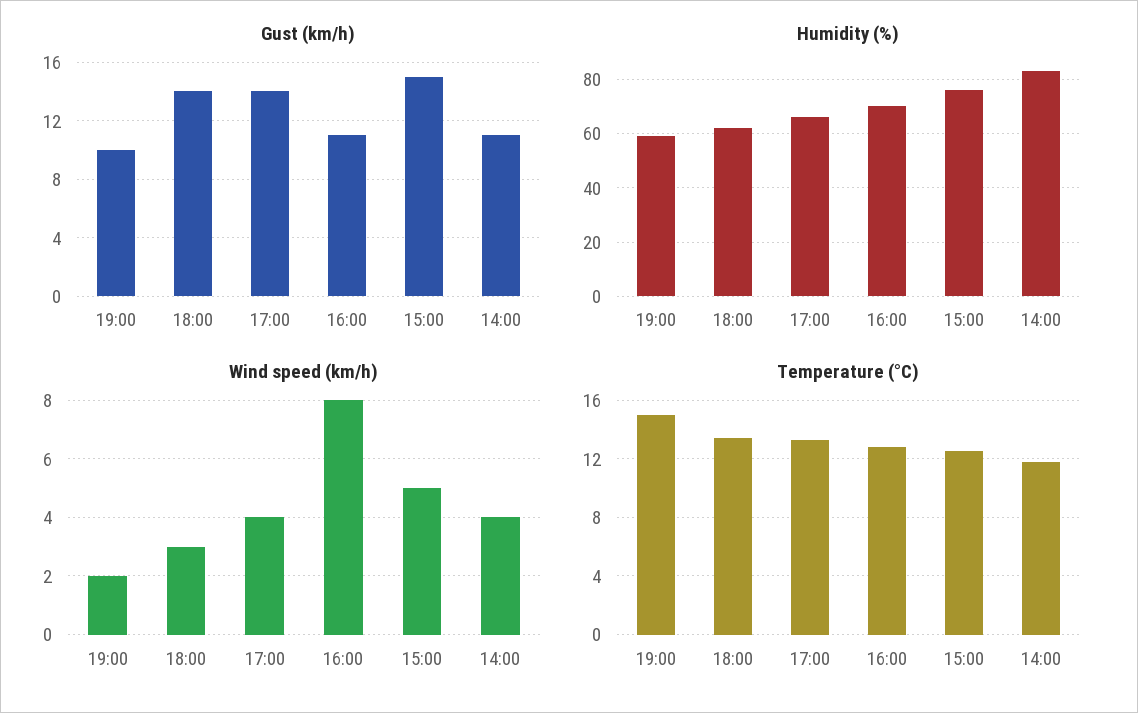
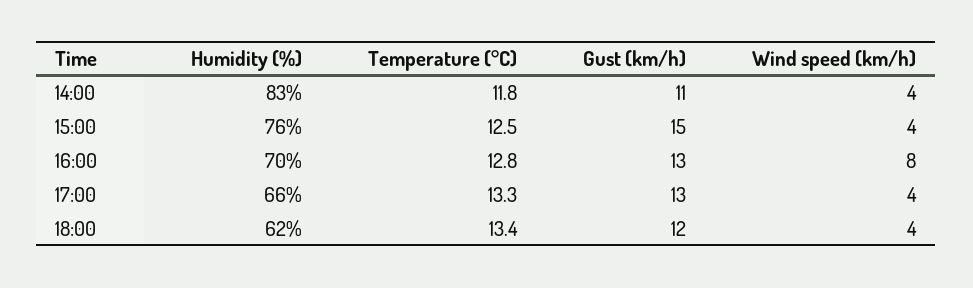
  {
    "Gust (km/h)": {
-     "19:00": 10,
-     "18:00": 14,
+     "18:00": 12,
-     "17:00": 14,
+     "17:00": 13,
-     "16:00": 11,
+     "16:00": 13,
      "15:00": 15,
      "14:00": 11
    },
    "Humidity (%)": {
-     "19:00": 60,
      "18:00": 62,
      "17:00": 66,
      "16:00": 70,
      "15:00": 76,
      "14:00": 83
    },
    "Wind speed (km/h)": {
-     "19:00": 2,
-     "18:00": 3,
+     "18:00": 4,
      "17:00": 4,
      "16:00": 8,
-     "15:00": 5,
+     "15:00": 4,
      "14:00": 4
    },
    "Temperature (°C)": {
-     "19:00": 15,
      "18:00": 13.4,
      "17:00": 13.3,
      "16:00": 12.8,
      "15:00": 12.5,
      "14:00": 11.8
    }
  }

